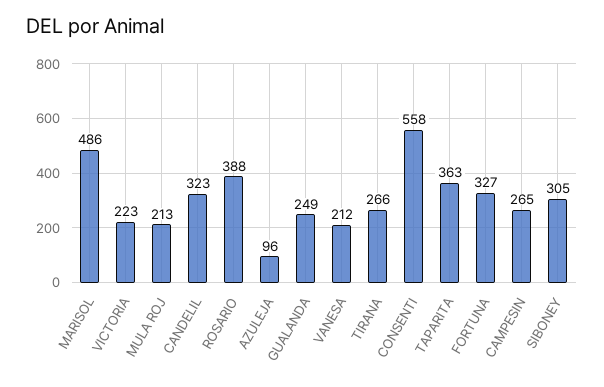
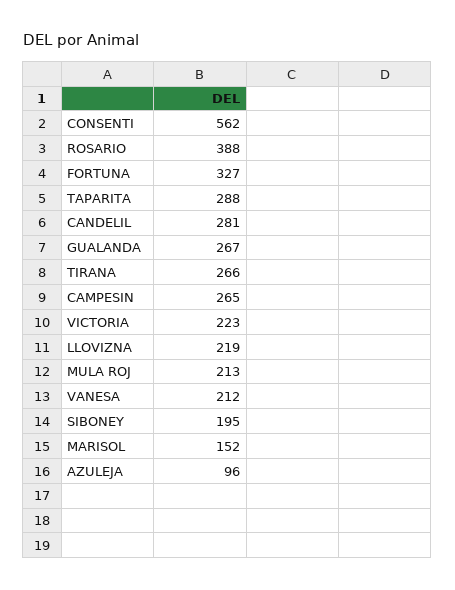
  {
-   "MARISOL": 486,
+   "MARISOL": 152,
    "VICTORIA": 223,
    "MULA ROJ": 213,
-   "CANDELIL": 323,
+   "CANDELIL": 281,
    "ROSARIO": 388,
    "AZULEJA": 96,
-   "GUALANDA": 249,
+   "GUALANDA": 267,
    "VANESA": 212,
    "TIRANA": 266,
-   "CONSENTI": 558,
+   "CONSENTI": 562,
-   "TAPARITA": 363,
+   "TAPARITA": 288,
    "FORTUNA": 327,
    "CAMPESIN": 265,
-   "SIBONEY": 305
+   "SIBONEY": 195,
+   "LLOVIZNA": 219
  }

